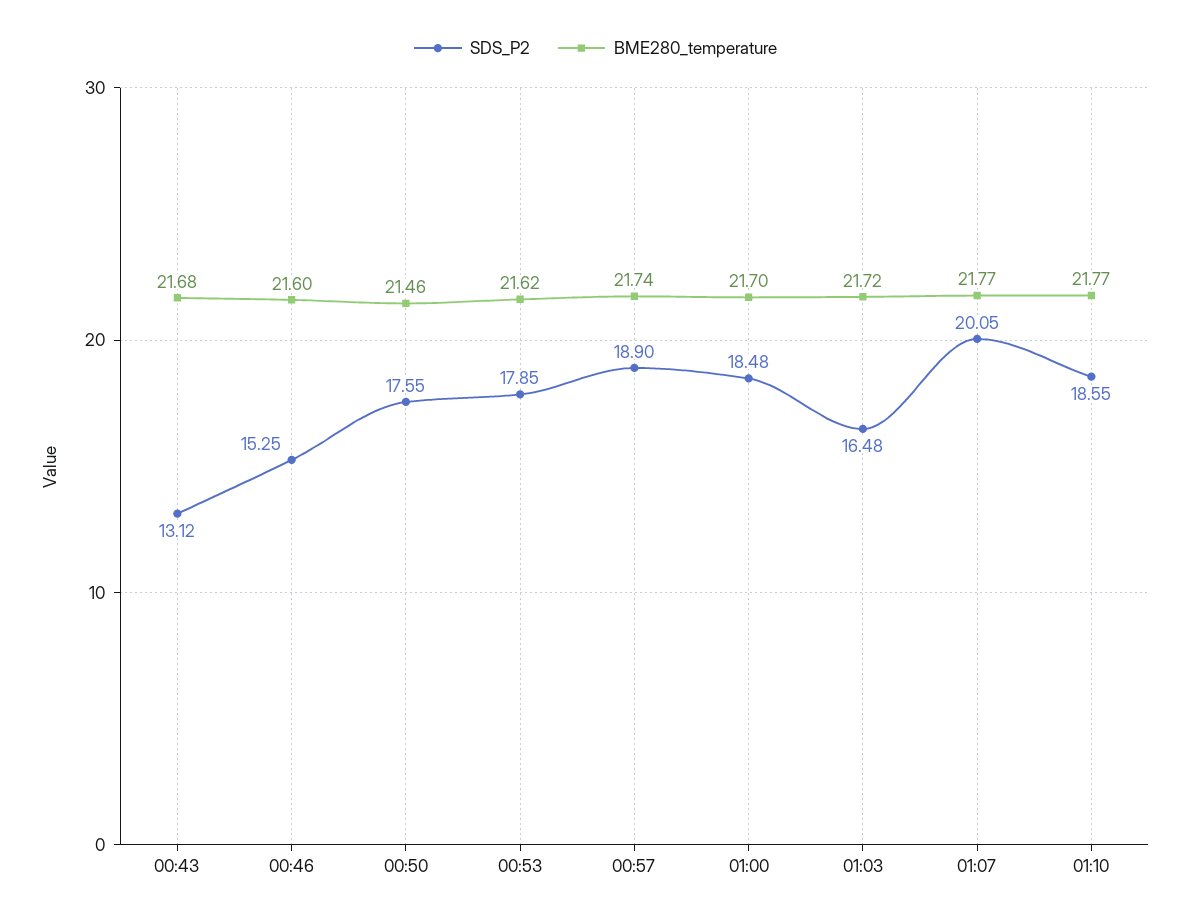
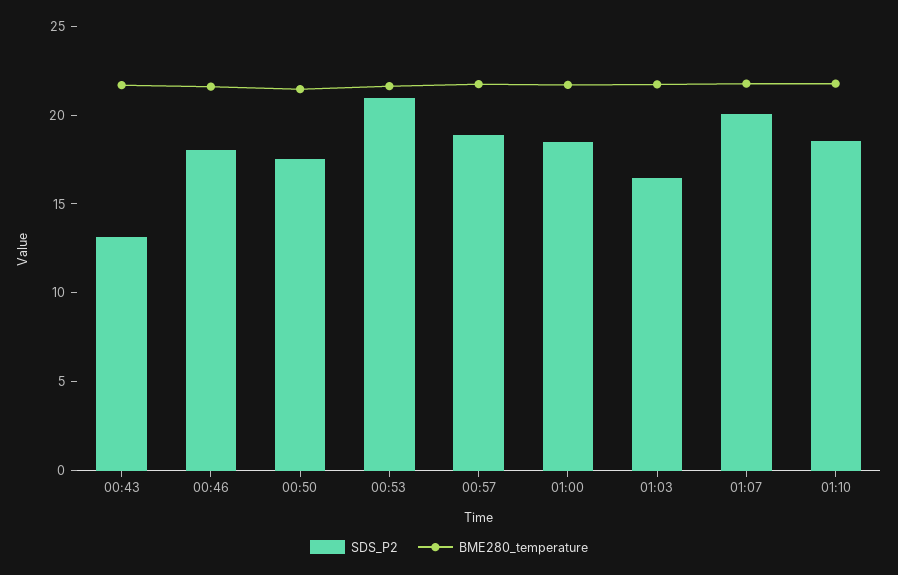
  {
    "SDS_P2": {
      "00:43": 13.12,
-     "00:46": 15.25,
+     "00:46": 18,
      "00:50": 17.55,
-     "00:53": 17.85,
+     "00:53": 21,
      "00:57": 18.9,
      "01:00": 18.48,
      "01:03": 16.48,
      "01:07": 20.05,
      "01:10": 18.55
    },
    "BME280_temperature": {
      "00:43": 21.68,
      "00:46": 21.6,
      "00:50": 21.46,
      "00:53": 21.62,
      "00:57": 21.74,
      "01:00": 21.7,
      "01:03": 21.72,
      "01:07": 21.77,
      "01:10": 21.77
    }
  }

